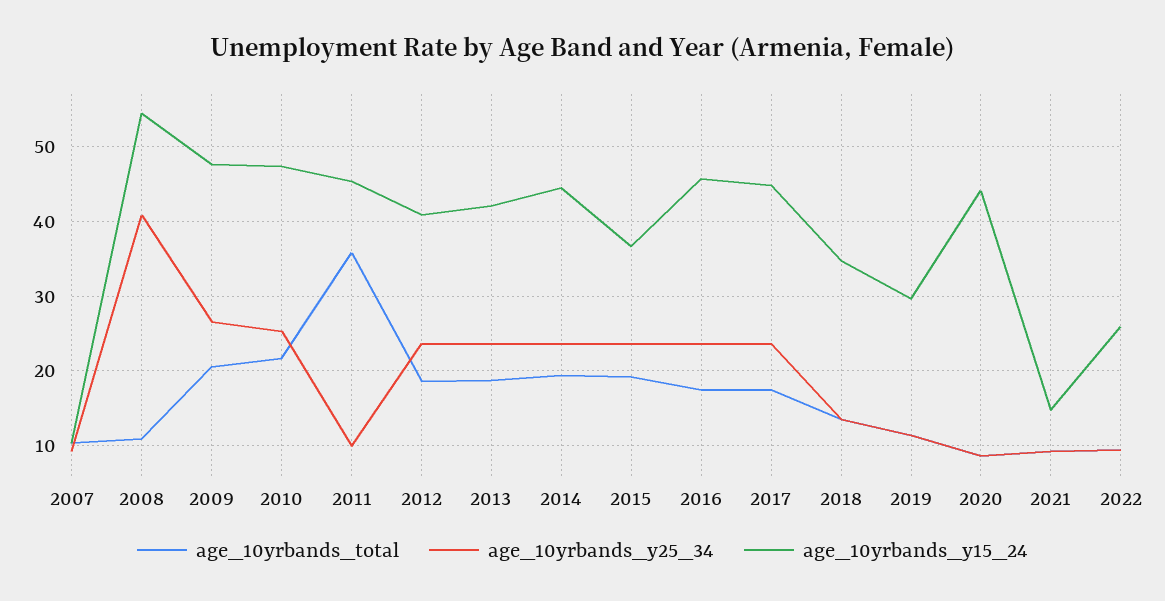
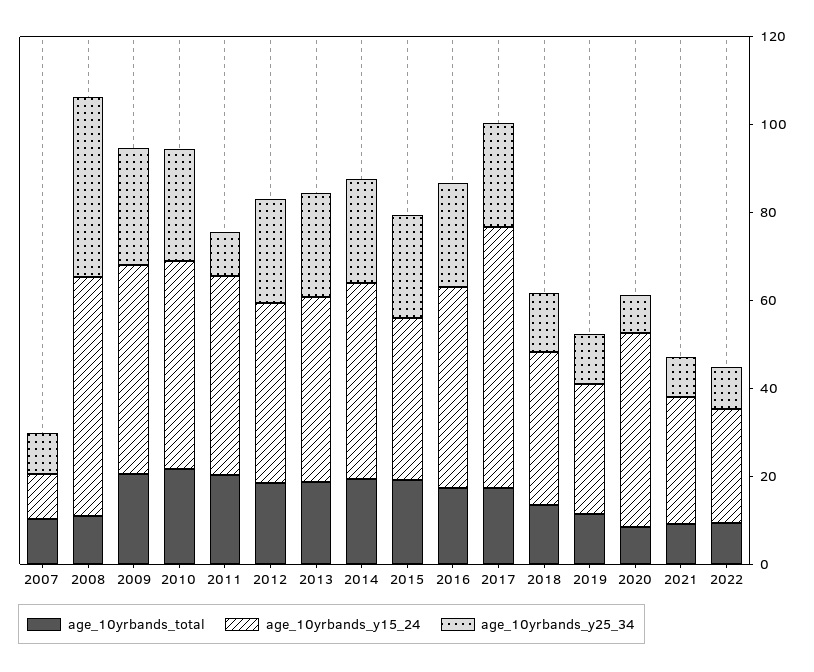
  {
    "age_10yrbands_total": {
      "2007": 10,
      "2008": 11,
      "2009": 21,
      "2010": 22,
-     "2011": 36,
+     "2011": 20,
      "2012": 19,
      "2013": 19,
      "2014": 19,
      "2015": 19,
      "2016": 17,
      "2017": 17,
      "2018": 14,
      "2019": 11,
      "2020": 9,
      "2021": 9,
      "2022": 9
    },
    "age_10yrbands_y25_34": {
      "2007": 9,
      "2008": 41,
      "2009": 27,
      "2010": 25,
      "2011": 10,
      "2012": 24,
      "2013": 24,
      "2014": 24,
      "2015": 24,
      "2016": 24,
      "2017": 24,
      "2018": 14,
      "2019": 11,
      "2020": 9,
      "2021": 9,
      "2022": 9
    },
    "age_10yrbands_y15_24": {
      "2007": 10,
      "2008": 54,
      "2009": 48,
      "2010": 47,
      "2011": 45,
      "2012": 41,
      "2013": 42,
      "2014": 45,
      "2015": 37,
      "2016": 46,
-     "2017": 45,
+     "2017": 60,
      "2018": 35,
      "2019": 30,
      "2020": 44,
-     "2021": 15,
+     "2021": 30,
      "2022": 26
    }
  }

